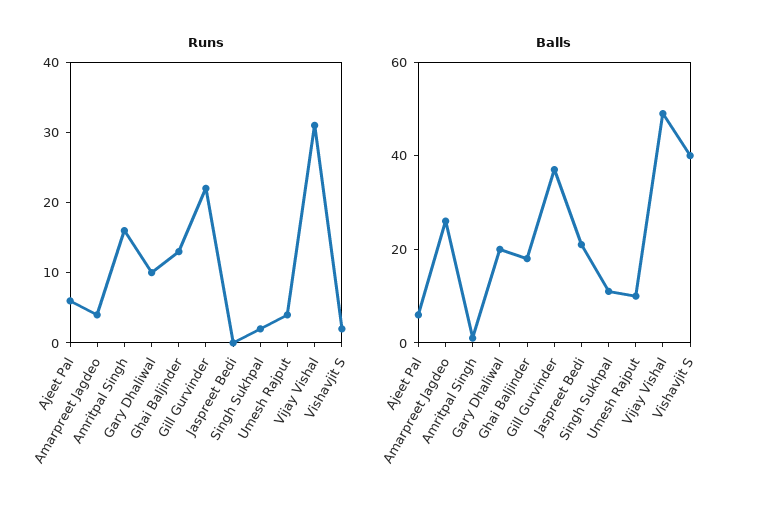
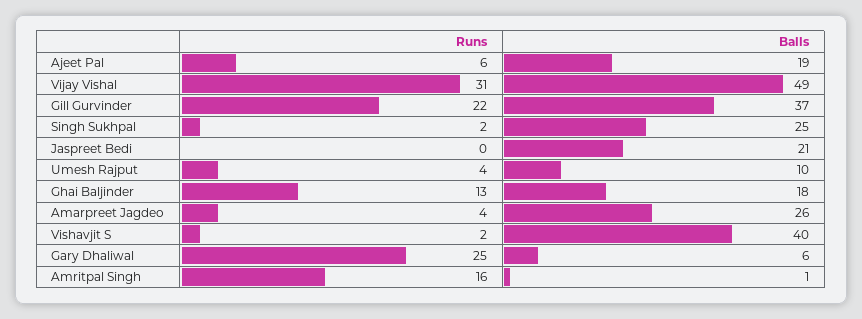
  {
    "Runs": {
      "Ajeet Pal": 6,
      "Amarpreet Jagdeo": 4,
      "Amritpal Singh": 16,
-     "Gary Dhaliwal": 10,
+     "Gary Dhaliwal": 25,
      "Ghai Baljinder": 13,
      "Gill Gurvinder": 22,
      "Jaspreet Bedi": 0,
      "Singh Sukhpal": 2,
      "Umesh Rajput": 4,
      "Vijay Vishal": 31,
      "Vishavjit S": 2
    },
    "Balls": {
-     "Ajeet Pal": 5,
+     "Ajeet Pal": 19,
      "Amarpreet Jagdeo": 26,
      "Amritpal Singh": 1,
-     "Gary Dhaliwal": 20,
+     "Gary Dhaliwal": 6,
      "Ghai Baljinder": 18,
      "Gill Gurvinder": 37,
      "Jaspreet Bedi": 21,
-     "Singh Sukhpal": 10,
+     "Singh Sukhpal": 25,
      "Umesh Rajput": 10,
      "Vijay Vishal": 49,
      "Vishavjit S": 40
    }
  }

